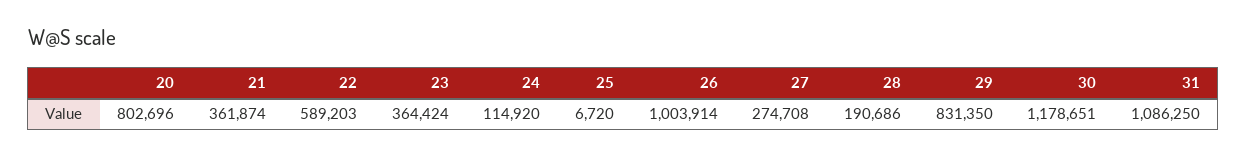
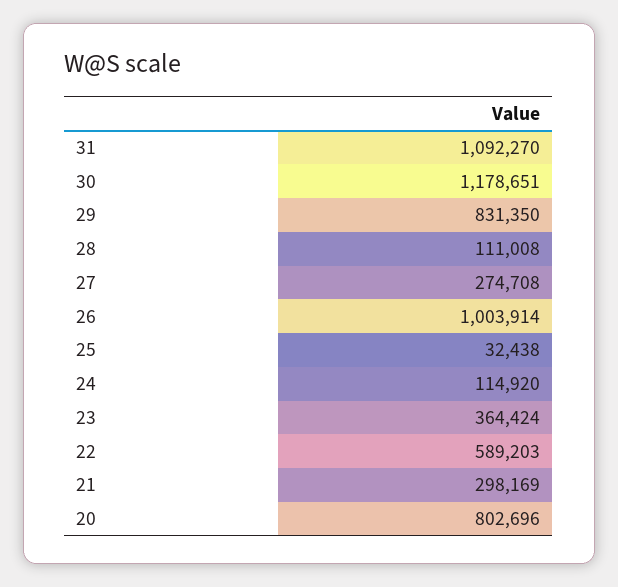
  {
    "20": 802696,
-   "21": 361874,
+   "21": 298169,
    "22": 589203,
    "23": 364424,
    "24": 114920,
-   "25": 6720,
+   "25": 32438,
    "26": 1003914,
    "27": 274708,
-   "28": 190686,
+   "28": 111008,
    "29": 831350,
    "30": 1178651,
-   "31": 1086250
+   "31": 1092270
  }

